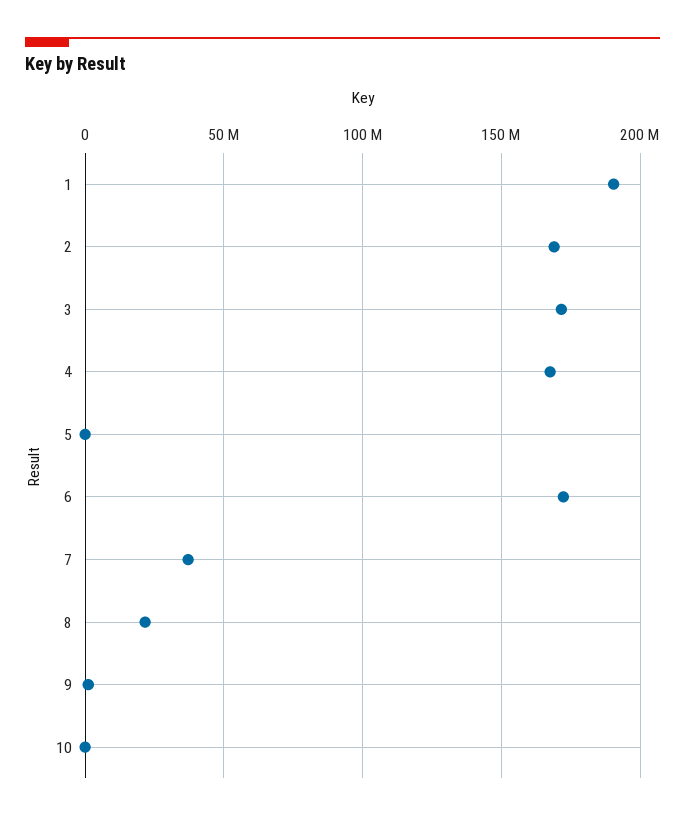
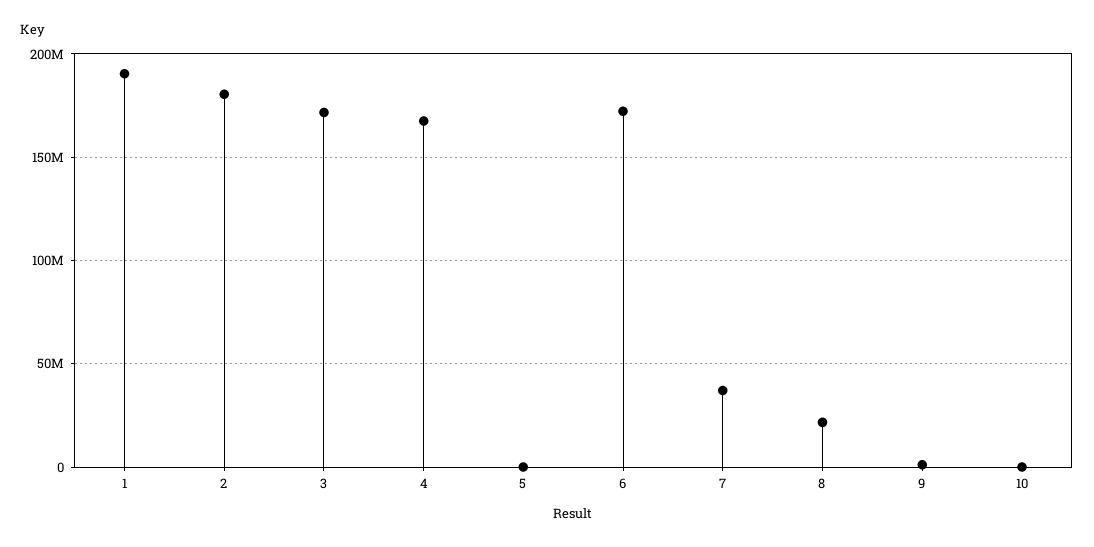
  {
    "1": 190000000,
-   "2": 170000000,
+   "2": 180000000,
    "3": 170000000,
    "4": 170000000,
    "5": 0,
    "6": 170000000,
    "7": 35000000,
    "8": 20000000,
    "9": 0,
    "10": 0
  }

